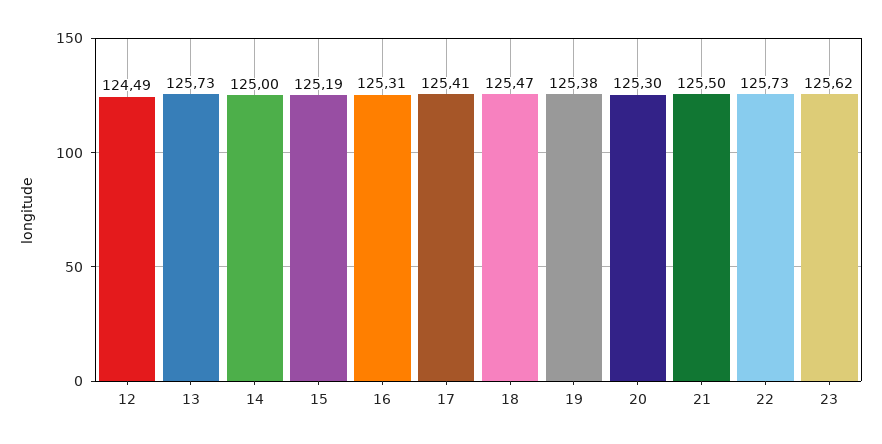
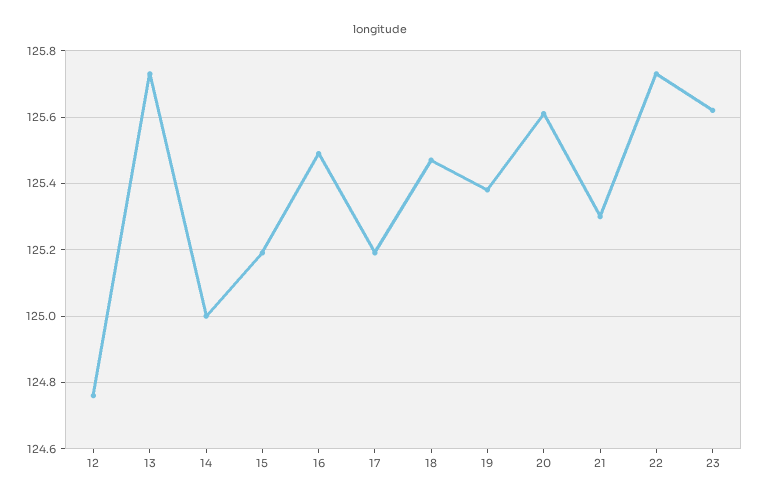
  {
-   "12": 124.49,
+   "12": 124.75,
    "13": 125.73,
    "14": 125,
    "15": 125.19,
-   "16": 125.31,
+   "16": 125.5,
-   "17": 125.41,
+   "17": 125.2,
    "18": 125.47,
    "19": 125.38,
-   "20": 125.3,
+   "20": 125.6,
-   "21": 125.5,
+   "21": 125.3,
    "22": 125.73,
    "23": 125.62
  }

